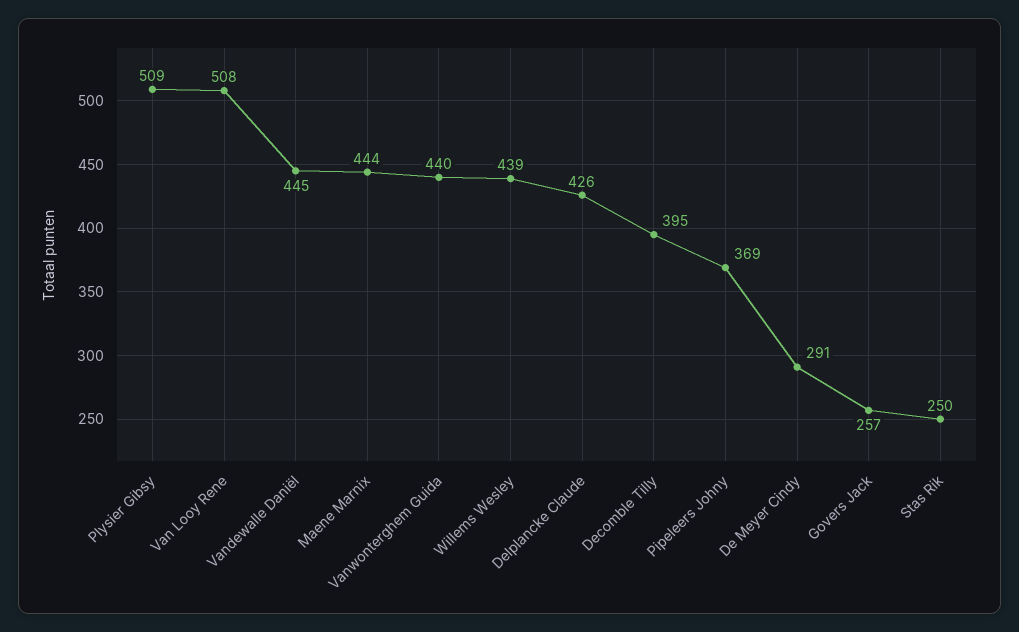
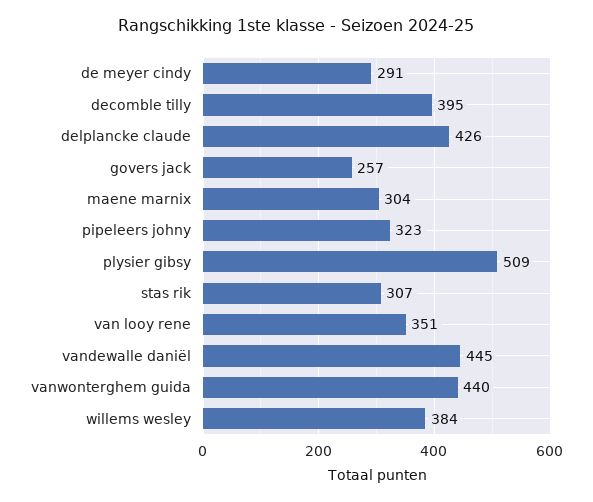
  {
    "Plysier Gibsy": 509,
-   "Van Looy Rene": 508,
+   "Van Looy Rene": 351,
    "Vandewalle Daniël": 445,
-   "Maene Marnix": 444,
+   "Maene Marnix": 304,
    "Vanwonterghem Guida": 440,
-   "Willems Wesley": 439,
+   "Willems Wesley": 384,
    "Delplancke Claude": 426,
    "Decomble Tilly": 395,
-   "Pipeleers Johny": 369,
+   "Pipeleers Johny": 323,
    "De Meyer Cindy": 291,
    "Govers Jack": 257,
-   "Stas Rik": 250
+   "Stas Rik": 307
  }

